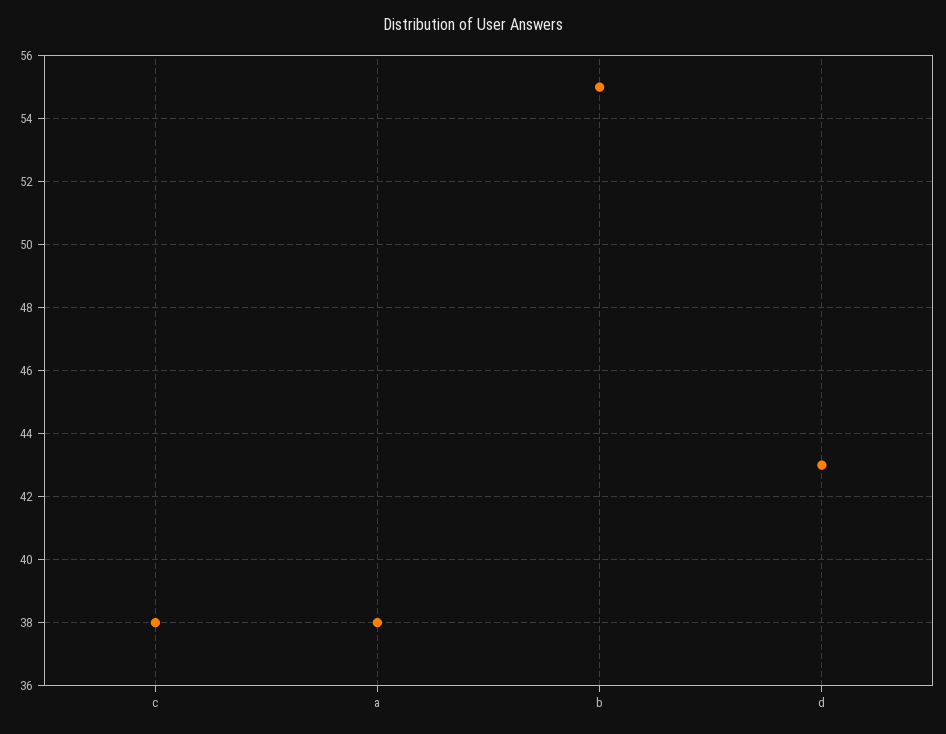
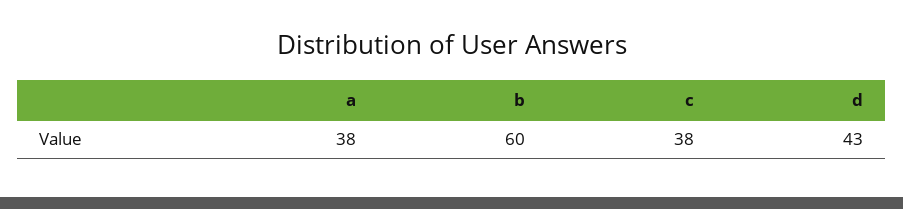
  {
    "c": 38,
    "a": 38,
-   "b": 55,
+   "b": 60,
    "d": 43
  }

